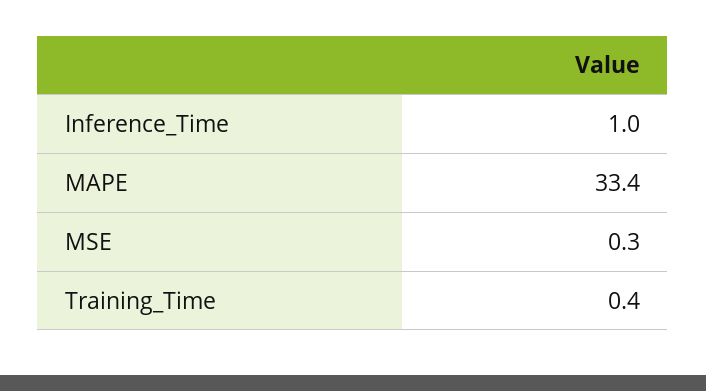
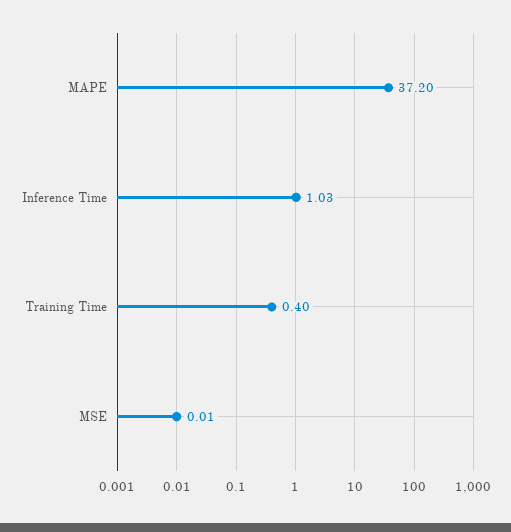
  {
    "Inference_Time": 1.03,
-   "MAPE": 33.4,
+   "MAPE": 37.2,
-   "MSE": 0.3,
+   "MSE": 0.01,
    "Training_Time": 0.4
  }

